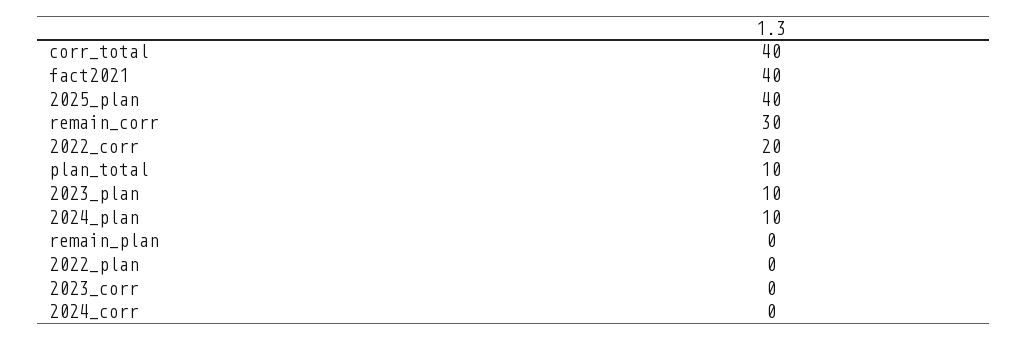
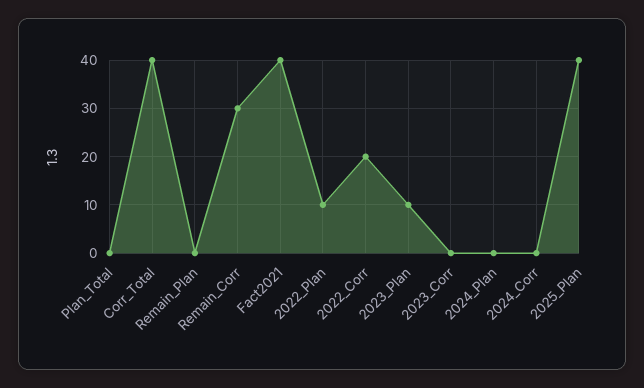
  {
    "corr_total": 40,
    "fact2021": 40,
    "2025_plan": 40,
    "remain_corr": 30,
    "2022_corr": 20,
-   "plan_total": 10,
+   "plan_total": 0,
    "2023_plan": 10,
-   "2024_plan": 10,
+   "2024_plan": 0,
    "remain_plan": 0,
-   "2022_plan": 0,
+   "2022_plan": 10,
    "2023_corr": 0,
    "2024_corr": 0
  }

